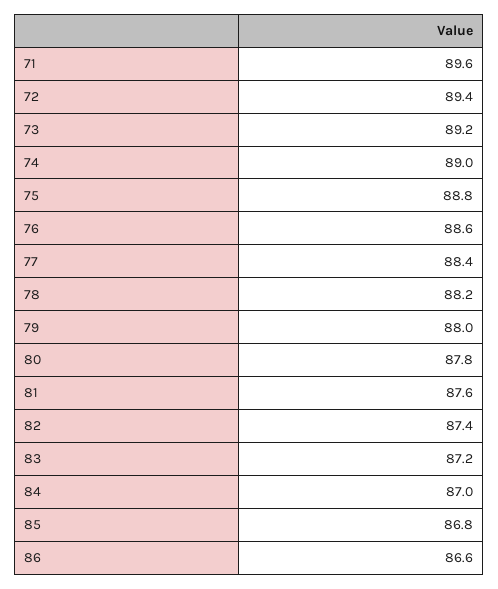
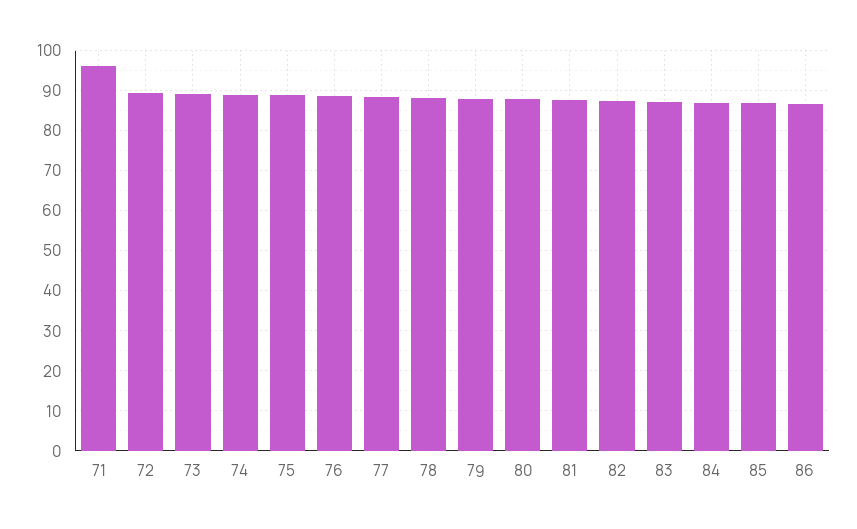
  {
-   "71": 89.6,
+   "71": 96,
    "72": 89.4,
    "73": 89.2,
    "74": 89,
    "75": 88.8,
    "76": 88.6,
    "77": 88.4,
    "78": 88.2,
    "79": 88,
    "80": 87.8,
    "81": 87.6,
    "82": 87.4,
    "83": 87.2,
    "84": 87,
    "85": 86.8,
    "86": 86.6
  }

